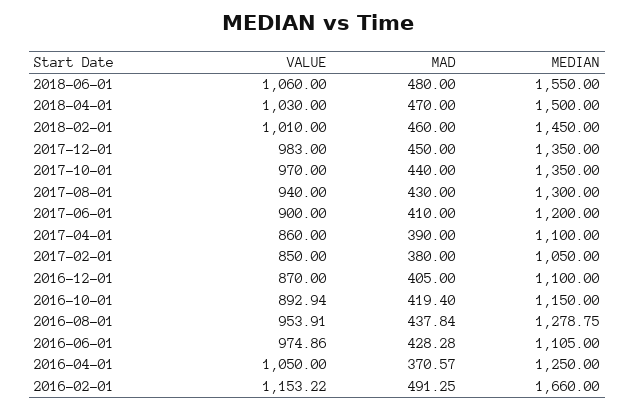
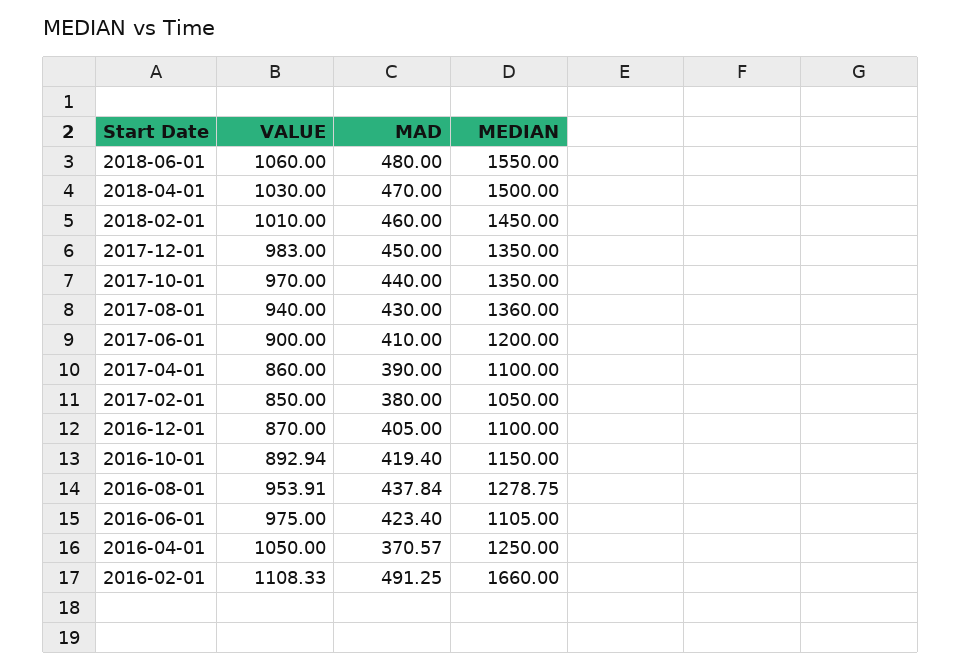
  {
    "VALUE": {
      "2018-06-01": 1060,
      "2018-04-01": 1030,
      "2018-02-01": 1010,
      "2017-12-01": 983,
      "2017-10-01": 970,
      "2017-08-01": 940,
      "2017-06-01": 900,
      "2017-04-01": 860,
      "2017-02-01": 850,
      "2016-12-01": 870,
      "2016-10-01": 892.94,
      "2016-08-01": 953.91,
-     "2016-06-01": 974.86,
+     "2016-06-01": 975,
      "2016-04-01": 1050,
-     "2016-02-01": 1153.22
+     "2016-02-01": 1108.33
    },
    "MAD": {
      "2018-06-01": 480,
      "2018-04-01": 470,
      "2018-02-01": 460,
      "2017-12-01": 450,
      "2017-10-01": 440,
      "2017-08-01": 430,
      "2017-06-01": 410,
      "2017-04-01": 390,
      "2017-02-01": 380,
      "2016-12-01": 405,
      "2016-10-01": 419.4,
      "2016-08-01": 437.84,
-     "2016-06-01": 428.28,
+     "2016-06-01": 423.4,
      "2016-04-01": 370.57,
      "2016-02-01": 491.25
    },
    "MEDIAN": {
      "2018-06-01": 1550,
      "2018-04-01": 1500,
      "2018-02-01": 1450,
      "2017-12-01": 1350,
      "2017-10-01": 1350,
-     "2017-08-01": 1300,
+     "2017-08-01": 1360,
      "2017-06-01": 1200,
      "2017-04-01": 1100,
      "2017-02-01": 1050,
      "2016-12-01": 1100,
      "2016-10-01": 1150,
      "2016-08-01": 1278.75,
      "2016-06-01": 1105,
      "2016-04-01": 1250,
      "2016-02-01": 1660
    }
  }

